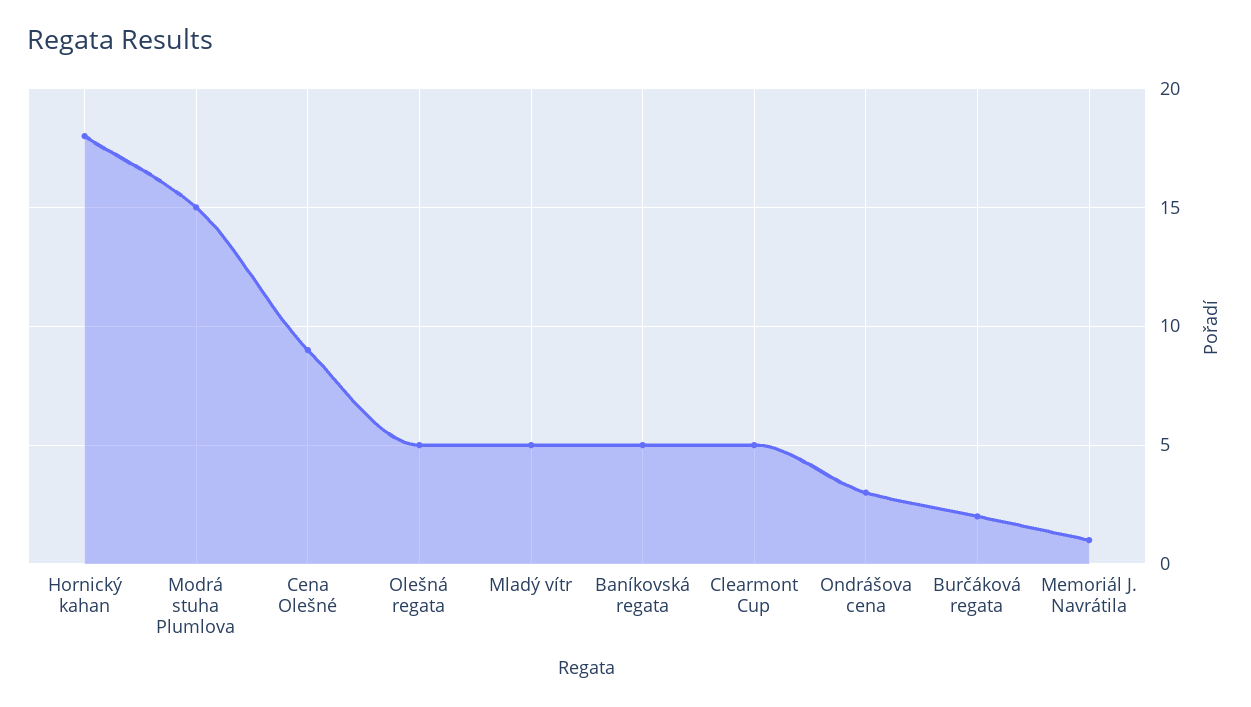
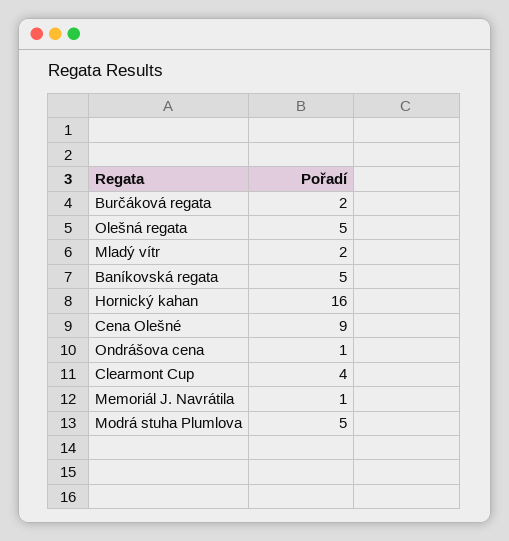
  {
-   "Hornický kahan": 18,
+   "Hornický kahan": 16,
-   "Modrá stuha Plumlova": 15,
+   "Modrá stuha Plumlova": 5,
    "Cena Olešné": 9,
    "Olešná regata": 5,
-   "Mladý vítr": 5,
+   "Mladý vítr": 2,
    "Baníkovská regata": 5,
-   "Clearmont Cup": 5,
+   "Clearmont Cup": 4,
-   "Ondrášova cena": 3,
+   "Ondrášova cena": 1,
    "Burčáková regata": 2,
    "Memoriál J. Navrátila": 1
  }

